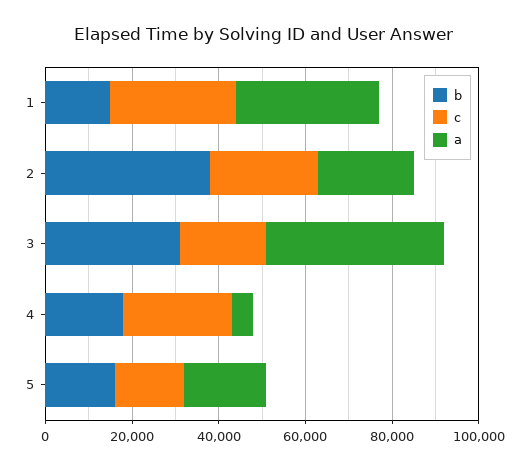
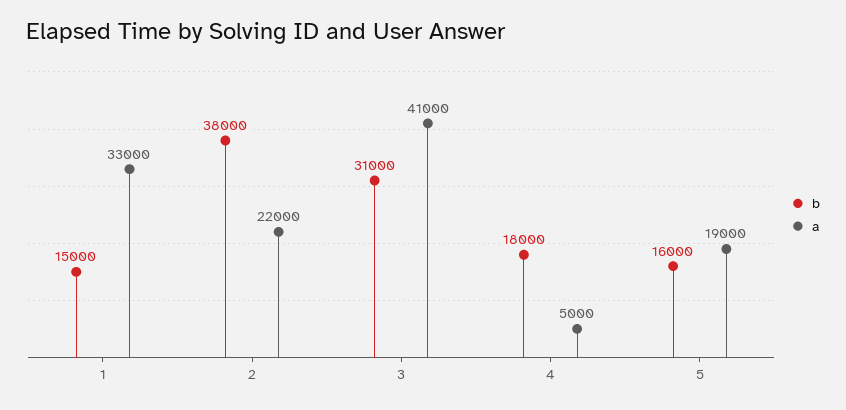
  {
    "b": {
      "1": 15000,
      "2": 38000,
      "3": 31000,
      "4": 18000,
      "5": 16000
    },
-   "c": {
-     "1": 30000,
-     "2": 25000,
-     "3": 20000,
-     "4": 25000,
-     "5": 15000
-   },
    "a": {
      "1": 33000,
      "2": 22000,
      "3": 41000,
      "4": 5000,
      "5": 19000
    }
  }

